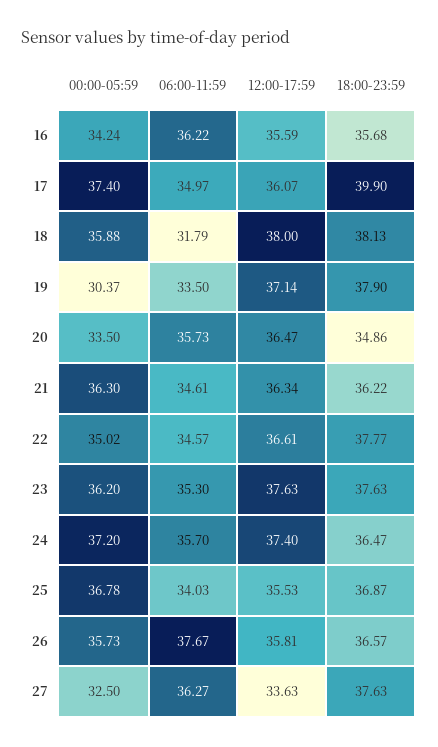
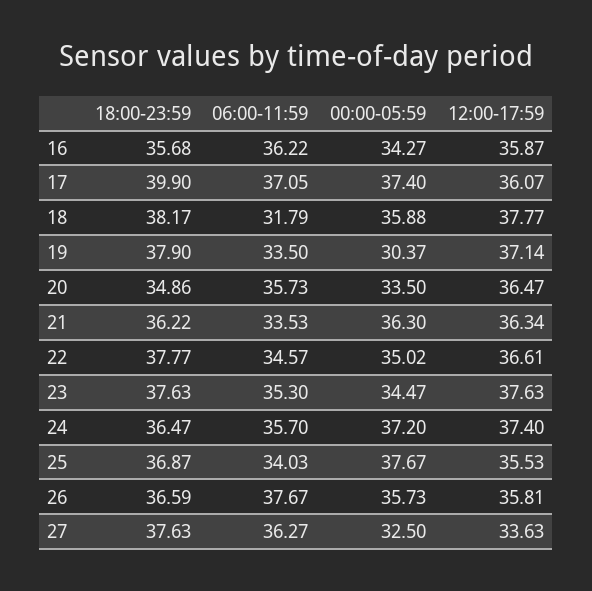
  {
    "00:00-05:59": {
-     "16": 34.24,
+     "16": 34.27,
      "17": 37.4,
      "18": 35.88,
      "19": 30.37,
      "20": 33.5,
      "21": 36.3,
      "22": 35.02,
-     "23": 36.2,
+     "23": 34.47,
      "24": 37.2,
-     "25": 36.78,
+     "25": 37.67,
      "26": 35.73,
      "27": 32.5
    },
    "06:00-11:59": {
      "16": 36.22,
-     "17": 34.97,
+     "17": 37.05,
      "18": 31.79,
      "19": 33.5,
      "20": 35.73,
-     "21": 34.61,
+     "21": 33.53,
      "22": 34.57,
      "23": 35.3,
      "24": 35.7,
      "25": 34.03,
      "26": 37.67,
      "27": 36.27
    },
    "12:00-17:59": {
-     "16": 35.59,
+     "16": 35.87,
      "17": 36.07,
-     "18": 38,
+     "18": 37.77,
      "19": 37.14,
      "20": 36.47,
      "21": 36.34,
      "22": 36.61,
      "23": 37.63,
      "24": 37.4,
      "25": 35.53,
      "26": 35.81,
      "27": 33.63
    },
    "18:00-23:59": {
      "16": 35.68,
      "17": 39.9,
-     "18": 38.13,
+     "18": 38.17,
      "19": 37.9,
      "20": 34.86,
      "21": 36.22,
      "22": 37.77,
      "23": 37.63,
      "24": 36.47,
      "25": 36.87,
-     "26": 36.57,
+     "26": 36.59,
      "27": 37.63
    }
  }

